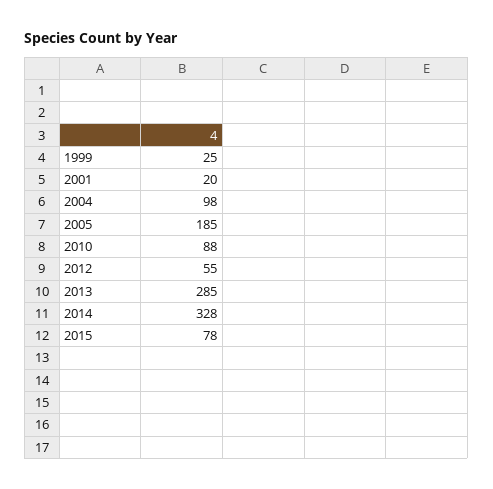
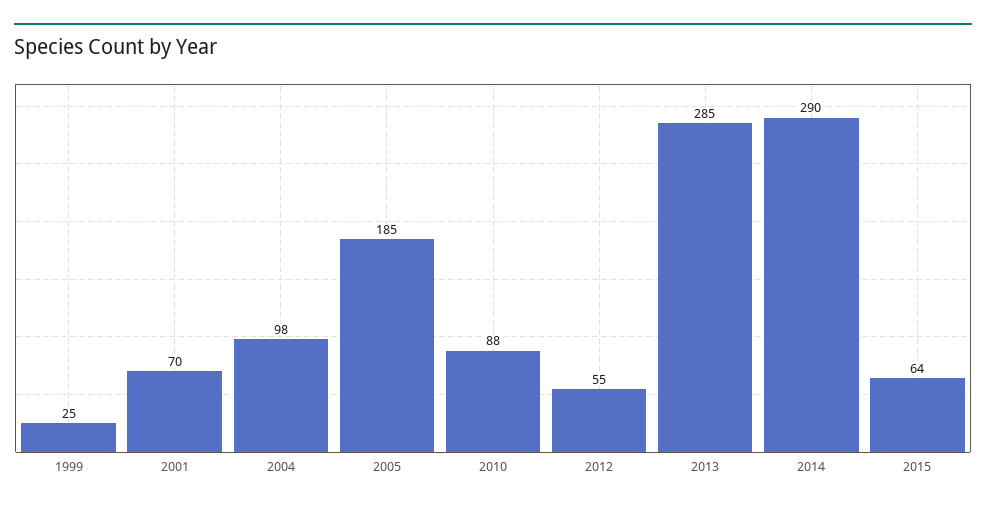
  {
    "1999": 25,
-   "2001": 20,
+   "2001": 70,
    "2004": 98,
    "2005": 185,
    "2010": 88,
    "2012": 55,
    "2013": 285,
-   "2014": 328,
+   "2014": 290,
-   "2015": 78
+   "2015": 64
  }

